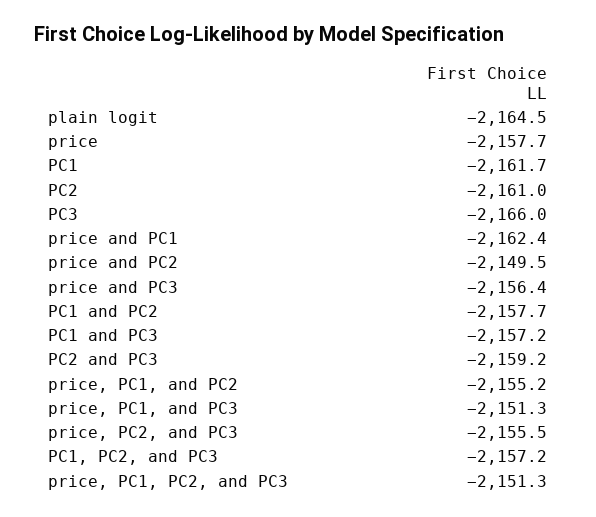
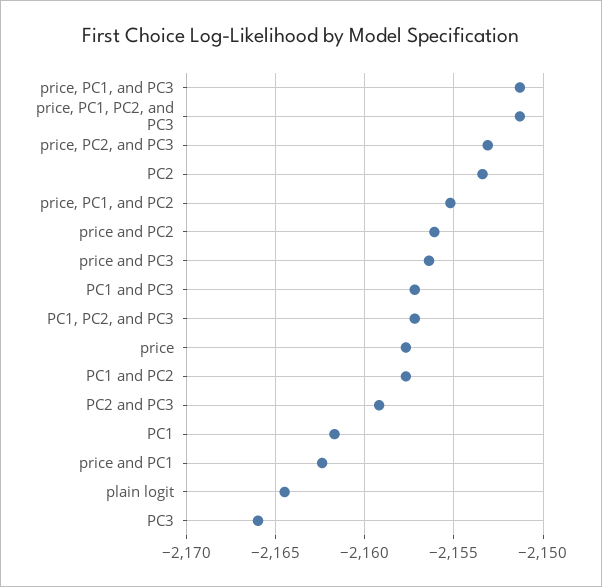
  {
    "plain logit": -2164.5,
    "price": -2157.7,
    "PC1": -2161.7,
-   "PC2": -2161,
+   "PC2": -2153.5,
    "PC3": -2166,
    "price and PC1": -2162.4,
-   "price and PC2": -2149.5,
+   "price and PC2": -2156,
    "price and PC3": -2156.4,
    "PC1 and PC2": -2157.7,
    "PC1 and PC3": -2157.2,
    "PC2 and PC3": -2159.2,
    "price, PC1, and PC2": -2155.2,
    "price, PC1, and PC3": -2151.3,
-   "price, PC2, and PC3": -2155.5,
+   "price, PC2, and PC3": -2153,
    "PC1, PC2, and PC3": -2157.2,
    "price, PC1, PC2, and PC3": -2151.3
  }

